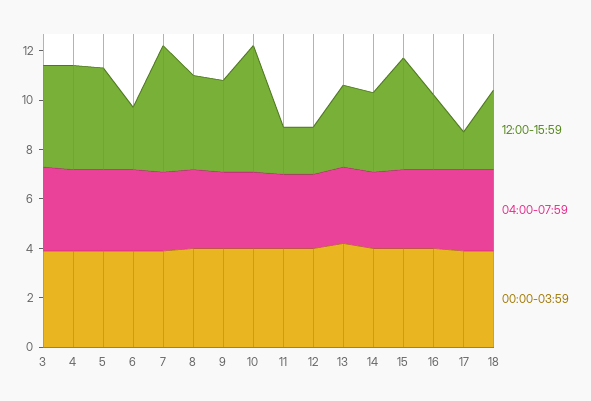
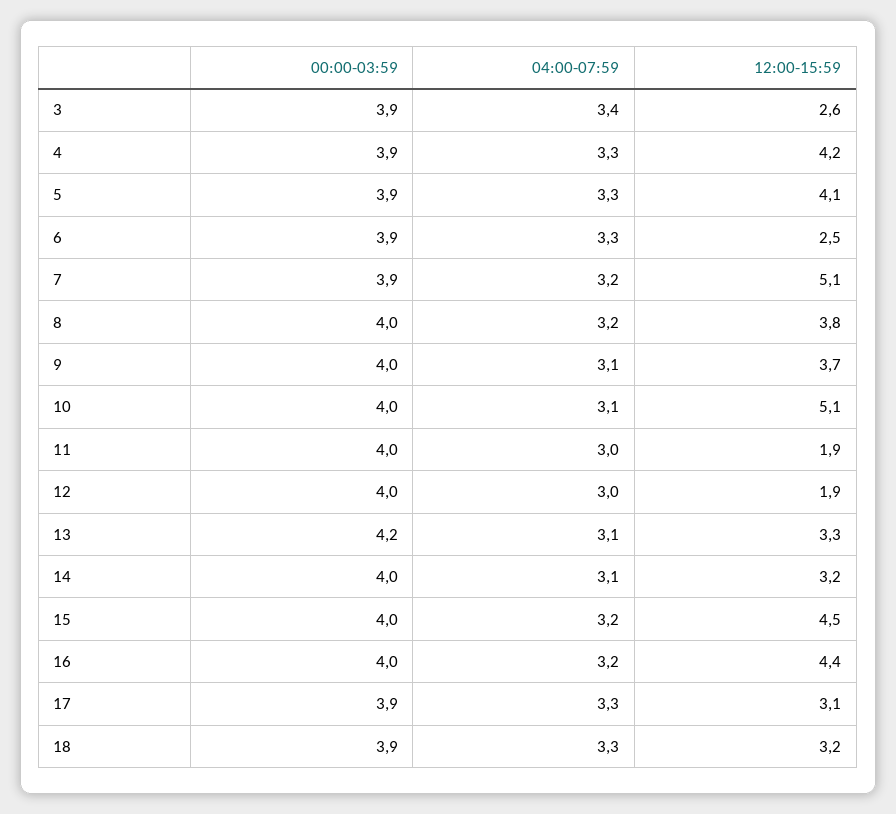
  {
    "12:00-15:59": {
-     "3": 4,
+     "3": 2.6,
      "4": 4.2,
      "5": 4.1,
      "6": 2.5,
      "7": 5.1,
      "8": 3.8,
      "9": 3.7,
      "10": 5.1,
      "11": 1.9,
      "12": 1.9,
      "13": 3.3,
      "14": 3.2,
      "15": 4.5,
-     "16": 3,
+     "16": 4.4,
-     "17": 1.5,
+     "17": 3.1,
      "18": 3.2
    },
    "04:00-07:59": {
      "3": 3.4,
      "4": 3.3,
      "5": 3.3,
      "6": 3.3,
      "7": 3.2,
      "8": 3.2,
      "9": 3.1,
      "10": 3.1,
      "11": 3,
      "12": 3,
      "13": 3.1,
      "14": 3.1,
      "15": 3.2,
      "16": 3.2,
      "17": 3.3,
      "18": 3.3
    },
    "00:00-03:59": {
      "3": 3.9,
      "4": 3.9,
      "5": 3.9,
      "6": 3.9,
      "7": 3.9,
      "8": 4,
      "9": 4,
      "10": 4,
      "11": 4,
      "12": 4,
      "13": 4.2,
      "14": 4,
      "15": 4,
      "16": 4,
      "17": 3.9,
      "18": 3.9
    }
  }

